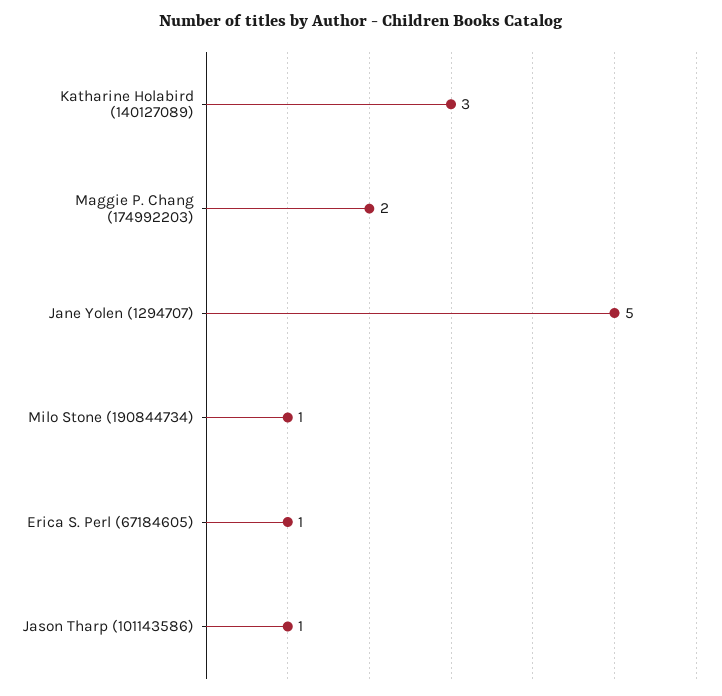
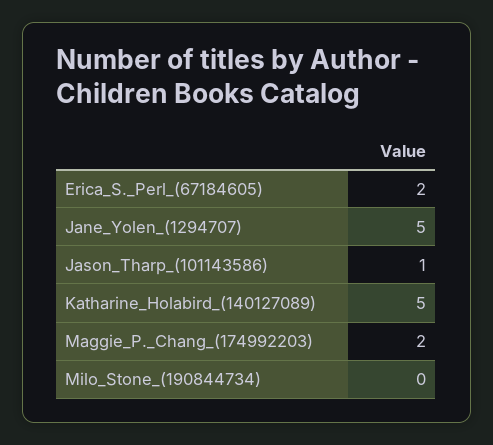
  {
-   "Katharine Holabird (140127089)": 3,
+   "Katharine Holabird (140127089)": 5,
    "Maggie P. Chang (174992203)": 2,
    "Jane Yolen (1294707)": 5,
-   "Milo Stone (190844734)": 1,
+   "Milo Stone (190844734)": 0,
-   "Erica S. Perl (67184605)": 1,
+   "Erica S. Perl (67184605)": 2,
    "Jason Tharp (101143586)": 1
  }

